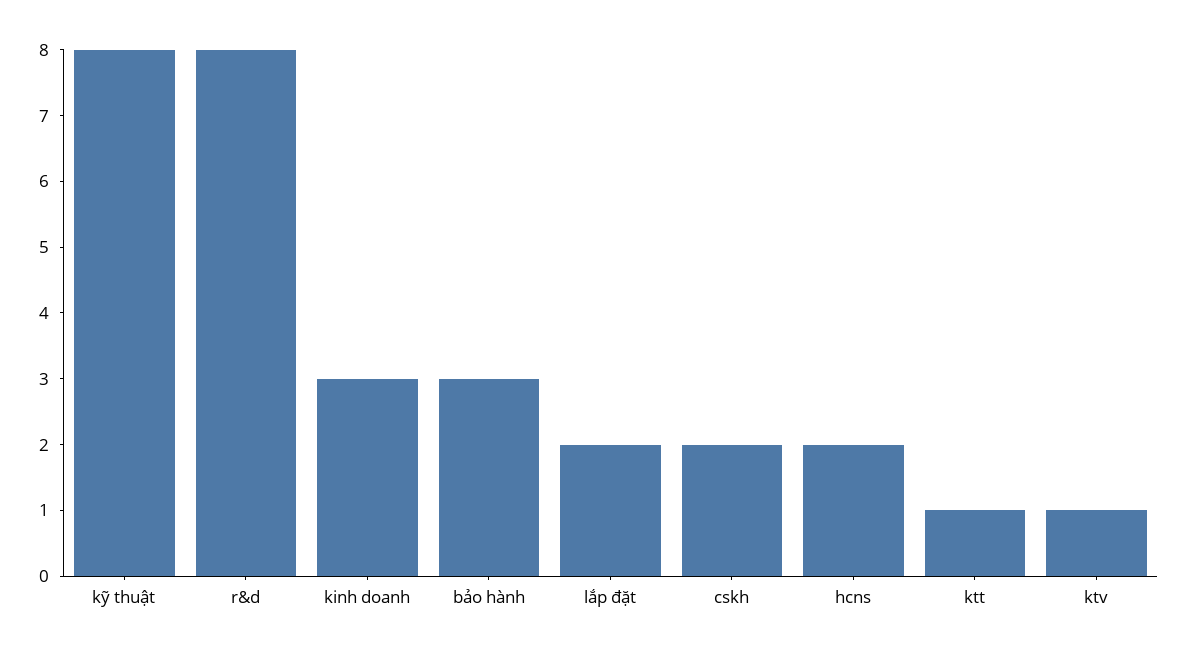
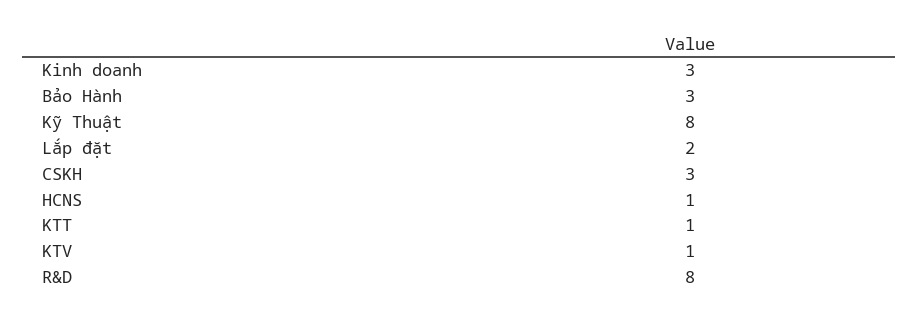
  {
    "kỹ thuật": 8,
    "r&d": 8,
    "kinh doanh": 3,
    "bảo hành": 3,
    "lắp đặt": 2,
-   "cskh": 2,
+   "cskh": 3,
-   "hcns": 2,
+   "hcns": 1,
    "ktt": 1,
    "ktv": 1
  }

